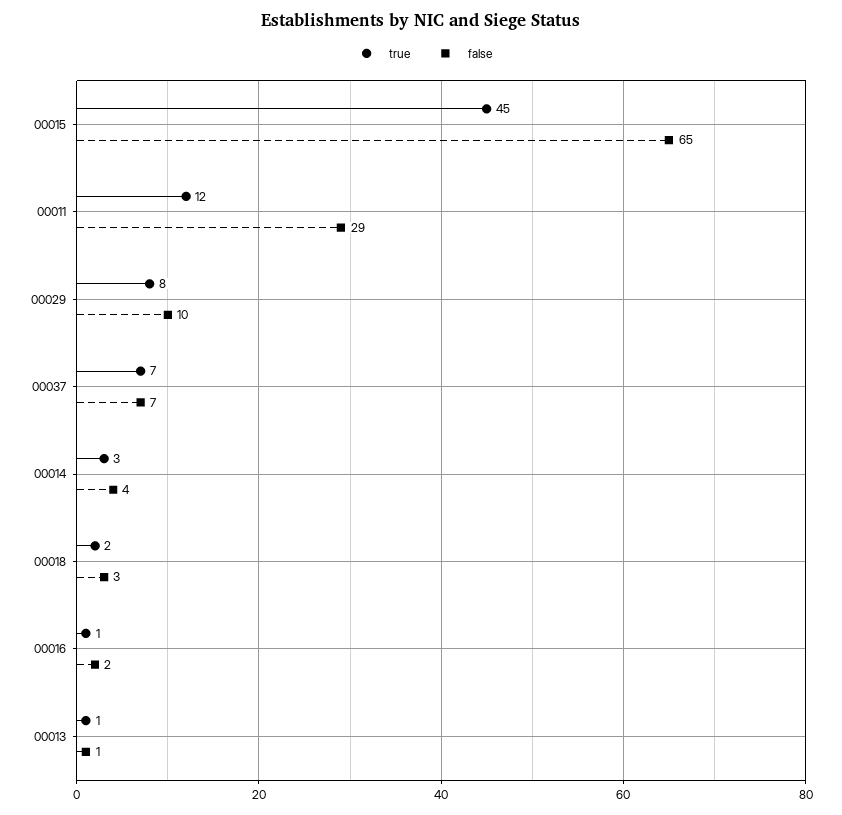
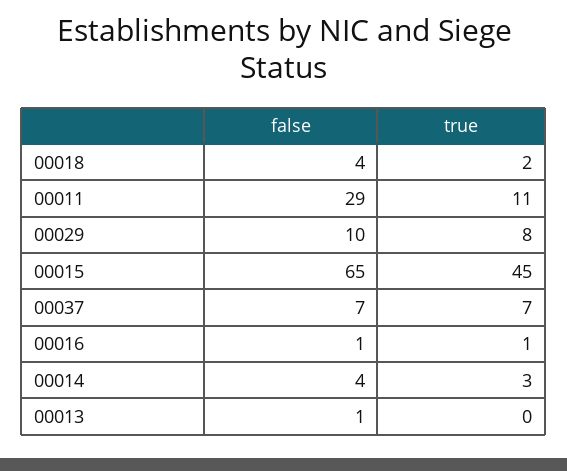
  {
    "true": {
      "00015": 45,
-     "00011": 12,
+     "00011": 11,
      "00029": 8,
      "00037": 7,
      "00014": 3,
      "00018": 2,
      "00016": 1,
-     "00013": 1
+     "00013": 0
    },
    "false": {
      "00015": 65,
      "00011": 29,
      "00029": 10,
      "00037": 7,
      "00014": 4,
-     "00018": 3,
+     "00018": 4,
-     "00016": 2,
+     "00016": 1,
      "00013": 1
    }
  }

